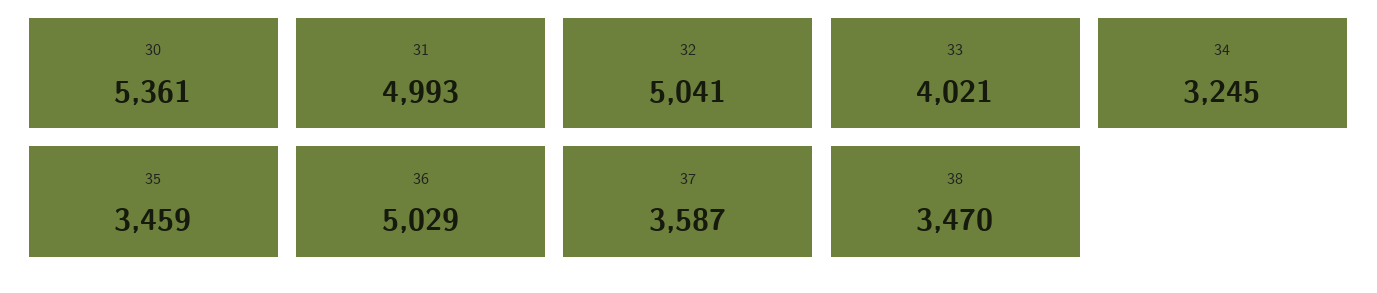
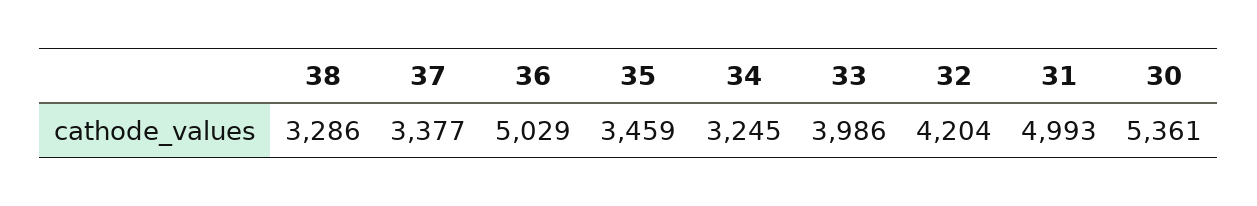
  {
    "30": 5361,
    "31": 4993,
-   "32": 5041,
+   "32": 4204,
-   "33": 4021,
+   "33": 3986,
    "34": 3245,
    "35": 3459,
    "36": 5029,
-   "37": 3587,
+   "37": 3377,
-   "38": 3470
+   "38": 3286
  }

